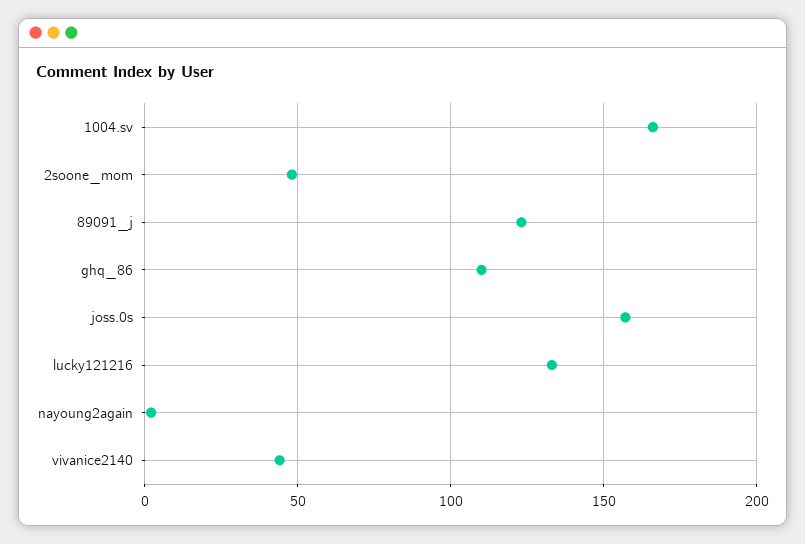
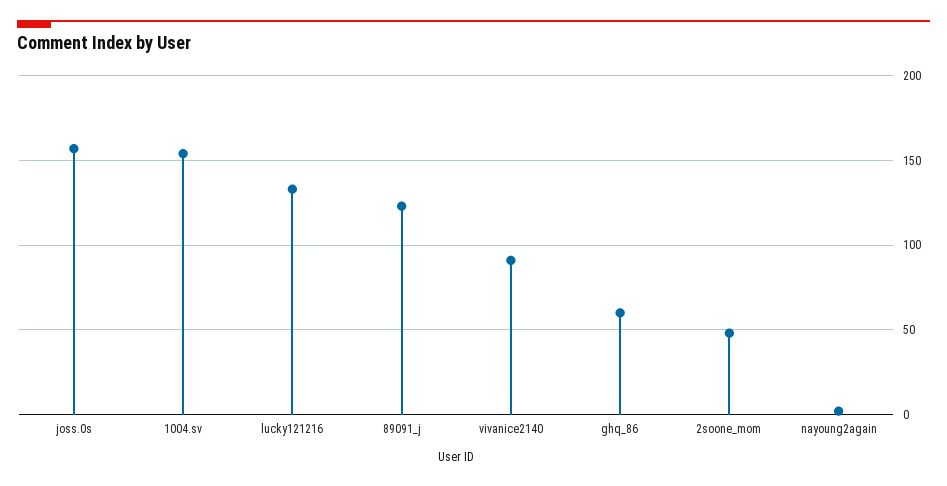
  {
-   "1004.sv": 165,
+   "1004.sv": 155,
    "2soone_mom": 50,
    "89091_j": 125,
-   "ghq_86": 110,
+   "ghq_86": 60,
    "joss.0s": 155,
    "lucky121216": 135,
    "nayoung2again": 0,
-   "vivanice2140": 45
+   "vivanice2140": 90
  }

